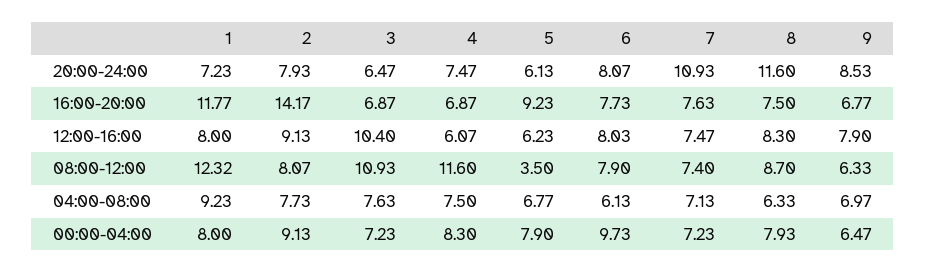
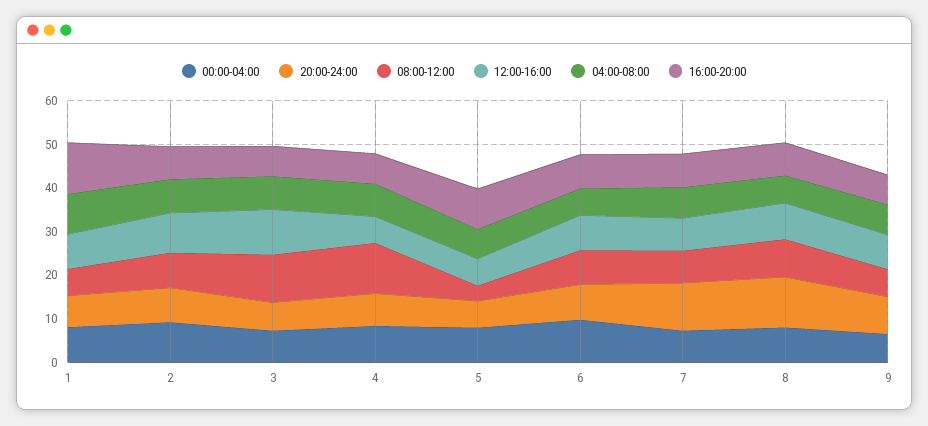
  {
    "20:00-24:00": {
      "1": 7.23,
      "2": 7.93,
      "3": 6.47,
      "4": 7.47,
      "5": 6.13,
      "6": 8.07,
      "7": 10.93,
      "8": 11.6,
      "9": 8.53
    },
    "16:00-20:00": {
      "1": 11.77,
-     "2": 14.17,
+     "2": 8,
      "3": 6.87,
      "4": 6.87,
      "5": 9.23,
      "6": 7.73,
      "7": 7.63,
      "8": 7.5,
      "9": 6.77
    },
    "12:00-16:00": {
      "1": 8,
      "2": 9.13,
      "3": 10.4,
      "4": 6.07,
      "5": 6.23,
      "6": 8.03,
      "7": 7.47,
      "8": 8.3,
      "9": 7.9
    },
    "08:00-12:00": {
-     "1": 12.32,
+     "1": 6,
      "2": 8.07,
      "3": 10.93,
      "4": 11.6,
      "5": 3.5,
      "6": 7.9,
      "7": 7.4,
      "8": 8.7,
      "9": 6.33
    },
    "04:00-08:00": {
      "1": 9.23,
      "2": 7.73,
      "3": 7.63,
      "4": 7.5,
      "5": 6.77,
      "6": 6.13,
      "7": 7.13,
      "8": 6.33,
      "9": 6.97
    },
    "00:00-04:00": {
      "1": 8,
      "2": 9.13,
      "3": 7.23,
      "4": 8.3,
      "5": 7.9,
      "6": 9.73,
      "7": 7.23,
      "8": 7.93,
      "9": 6.47
    }
  }

